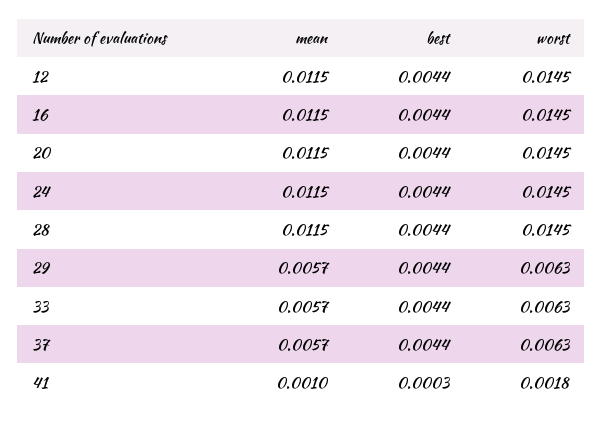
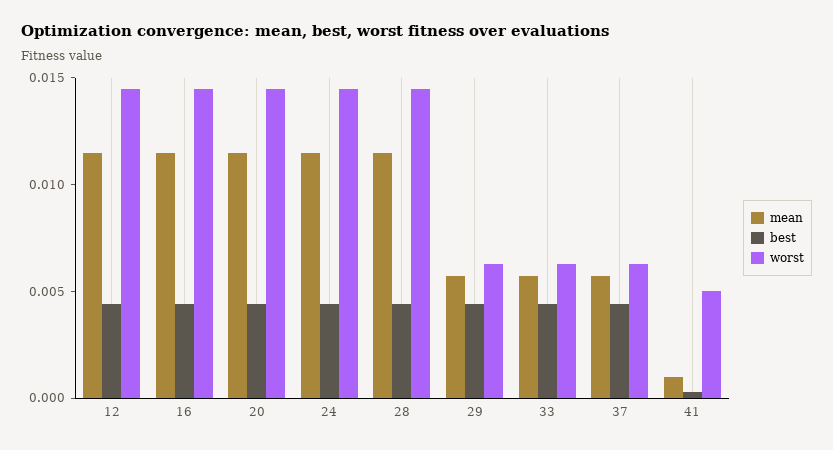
  {
    "mean": {
      "12": 0.0115,
      "16": 0.0115,
      "20": 0.0115,
      "24": 0.0115,
      "28": 0.0115,
      "29": 0.0057,
      "33": 0.0057,
      "37": 0.0057,
      "41": 0.001
    },
    "best": {
      "12": 0.0044,
      "16": 0.0044,
      "20": 0.0044,
      "24": 0.0044,
      "28": 0.0044,
      "29": 0.0044,
      "33": 0.0044,
      "37": 0.0044,
      "41": 0.0003
    },
    "worst": {
      "12": 0.0145,
      "16": 0.0145,
      "20": 0.0145,
      "24": 0.0145,
      "28": 0.0145,
      "29": 0.0063,
      "33": 0.0063,
      "37": 0.0063,
-     "41": 0.0018
+     "41": 0.005
    }
  }

